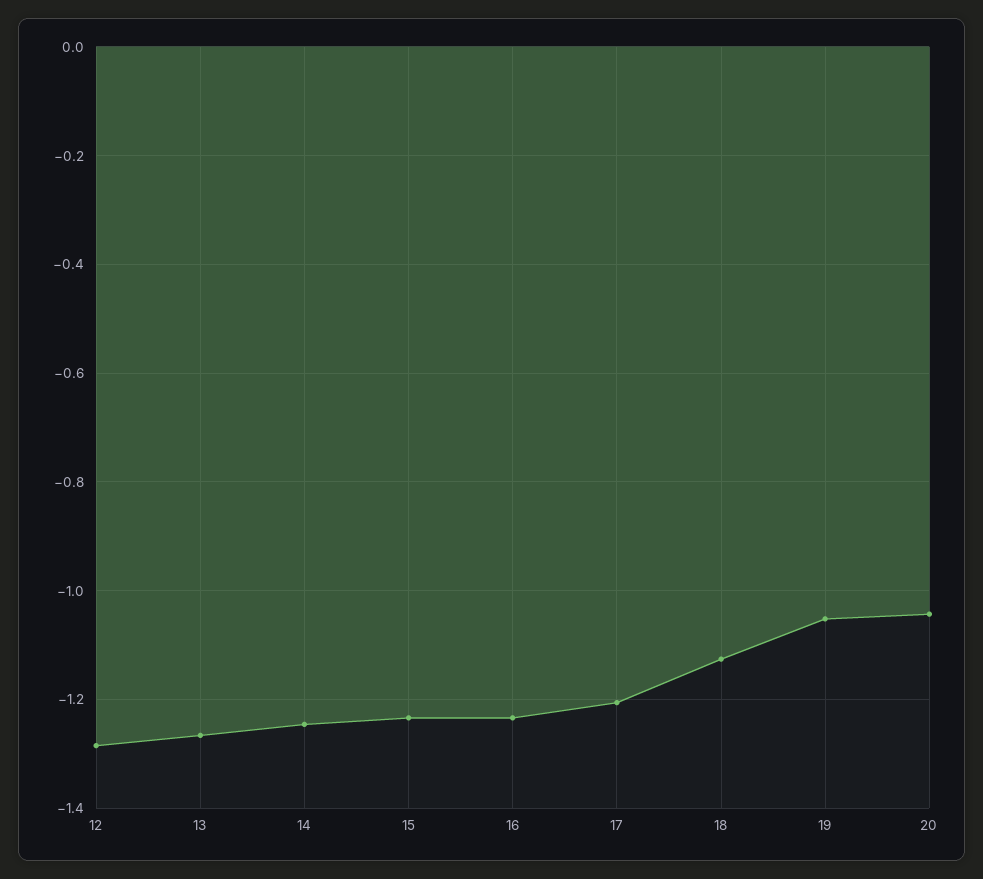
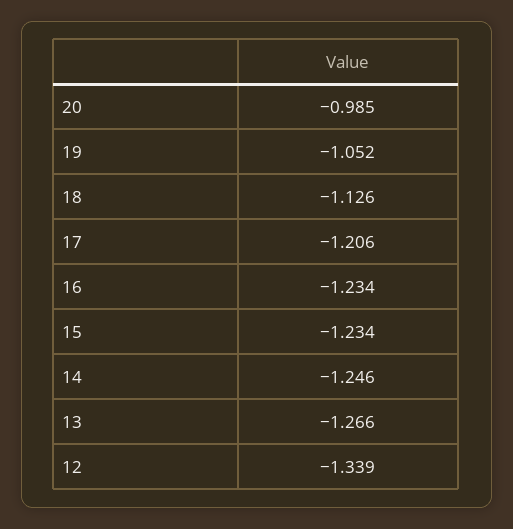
  {
-   "12": -1.28,
+   "12": -1.339,
    "13": -1.266,
    "14": -1.246,
    "15": -1.234,
    "16": -1.234,
    "17": -1.206,
    "18": -1.126,
    "19": -1.052,
-   "20": -1.04
+   "20": -0.985
  }

